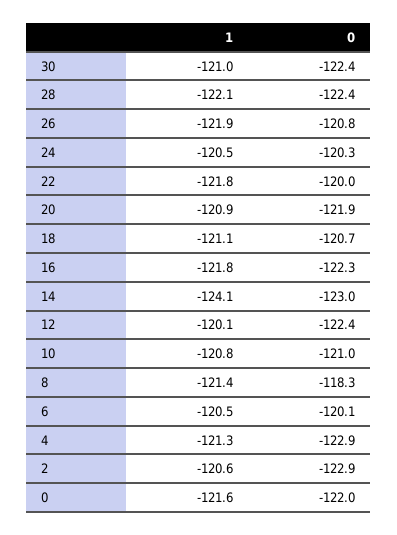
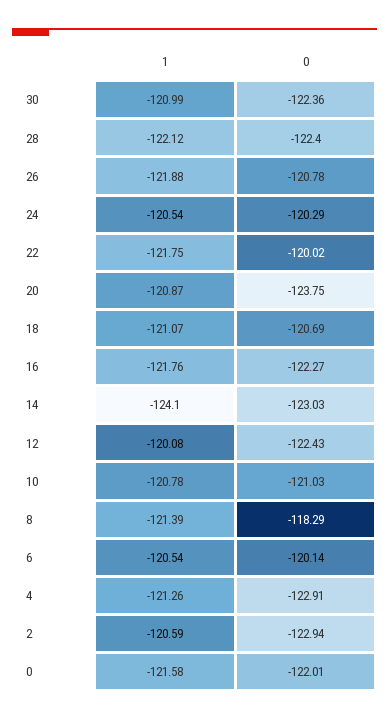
  {
    "1": {
      "30": -120.99,
      "28": -122.12,
      "26": -121.88,
      "24": -120.54,
      "22": -121.75,
      "20": -120.87,
      "18": -121.07,
      "16": -121.76,
      "14": -124.1,
      "12": -120.08,
      "10": -120.78,
      "8": -121.39,
      "6": -120.54,
      "4": -121.26,
      "2": -120.59,
      "0": -121.58
    },
    "0": {
      "30": -122.36,
      "28": -122.4,
      "26": -120.78,
      "24": -120.29,
      "22": -120.02,
-     "20": -121.9,
+     "20": -123.75,
      "18": -120.69,
      "16": -122.27,
      "14": -123.03,
      "12": -122.43,
      "10": -121.03,
      "8": -118.29,
      "6": -120.14,
      "4": -122.91,
      "2": -122.94,
      "0": -122.01
    }
  }

